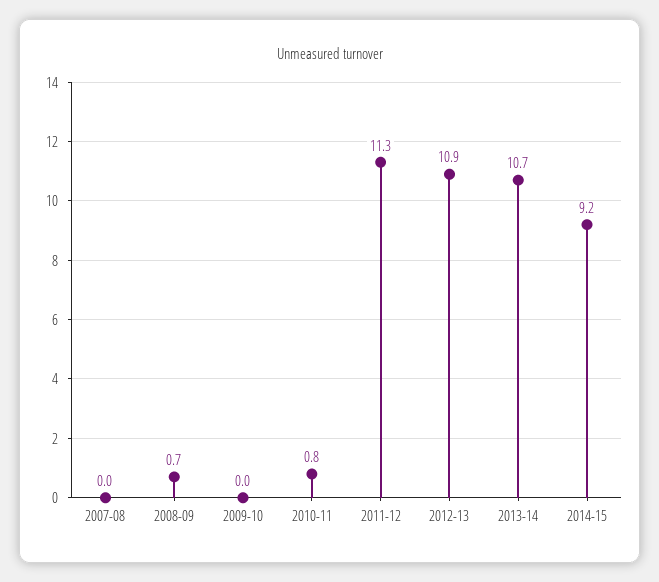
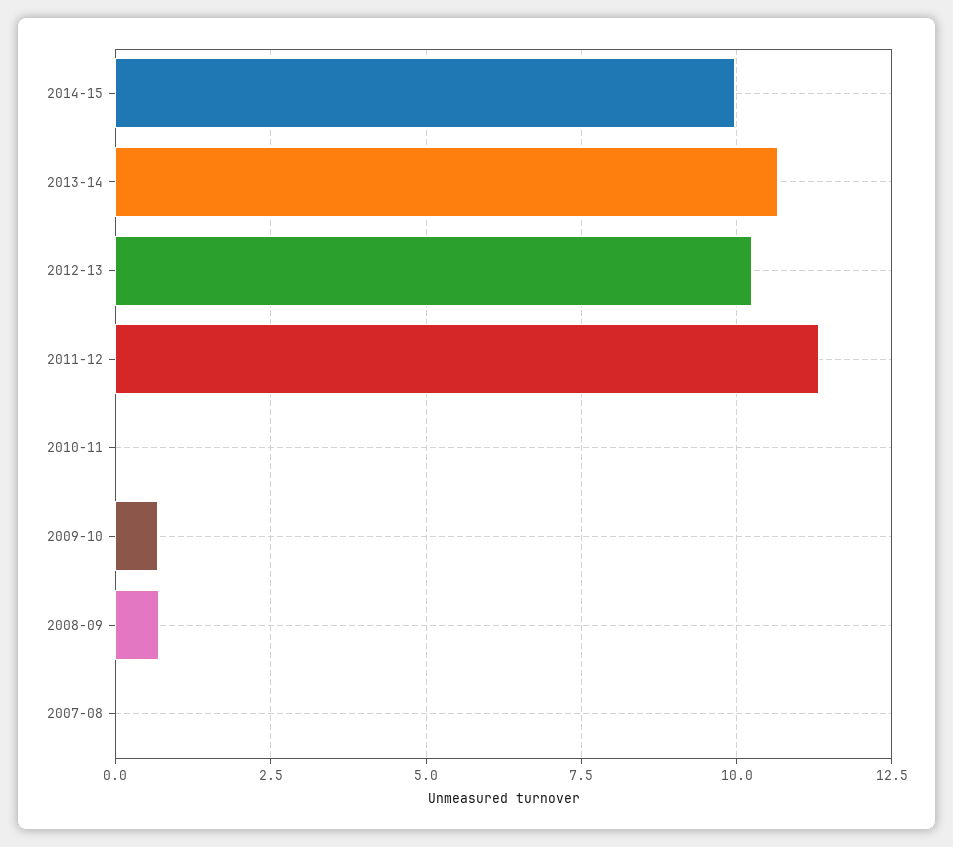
  {
    "2007-08": 0,
    "2008-09": 0.7,
-   "2009-10": 0,
+   "2009-10": 0.75,
-   "2010-11": 0.8,
+   "2010-11": 0,
    "2011-12": 11.3,
-   "2012-13": 10.9,
+   "2012-13": 10.25,
    "2013-14": 10.7,
-   "2014-15": 9.2
+   "2014-15": 10
  }

